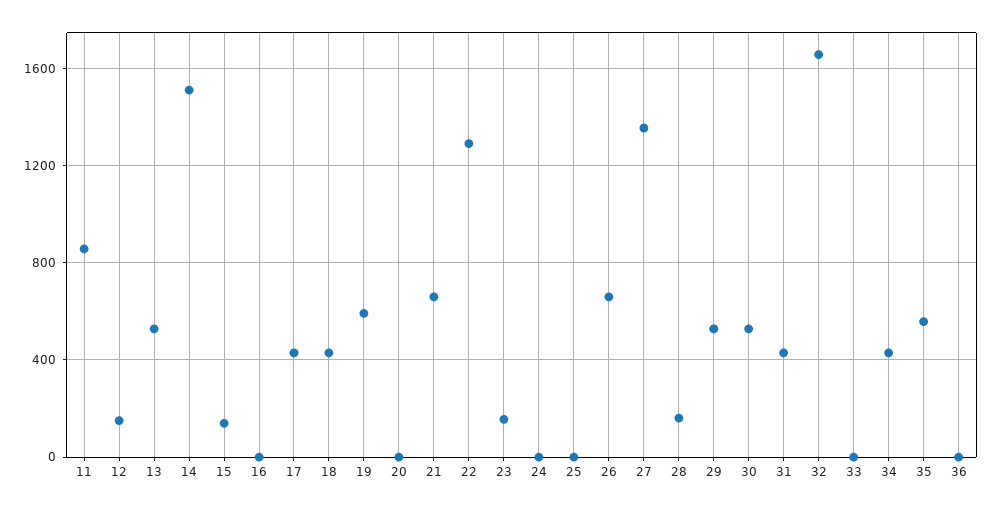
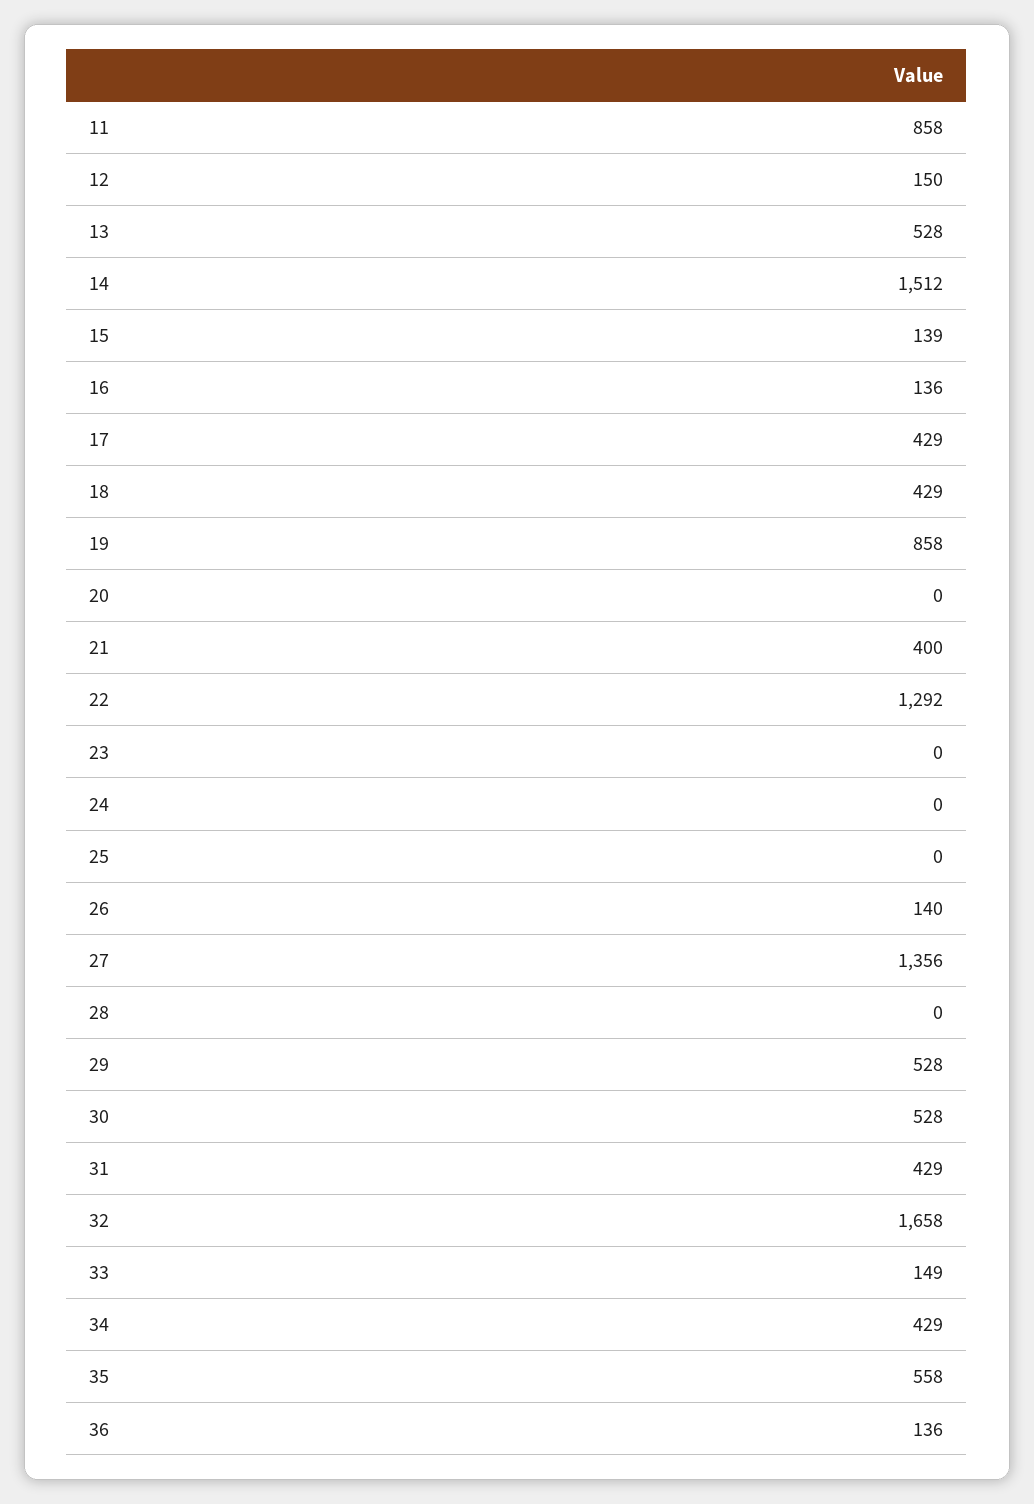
  {
    "11": 858,
    "12": 150,
    "13": 528,
    "14": 1512,
    "15": 139,
-   "16": 0,
+   "16": 136,
    "17": 429,
    "18": 429,
-   "19": 600,
+   "19": 858,
    "20": 0,
-   "21": 650,
+   "21": 400,
    "22": 1292,
-   "23": 150,
+   "23": 0,
    "24": 0,
    "25": 0,
-   "26": 650,
+   "26": 140,
    "27": 1356,
-   "28": 150,
+   "28": 0,
    "29": 528,
    "30": 528,
    "31": 429,
    "32": 1658,
-   "33": 0,
+   "33": 149,
    "34": 429,
    "35": 558,
-   "36": 0
+   "36": 136
  }

